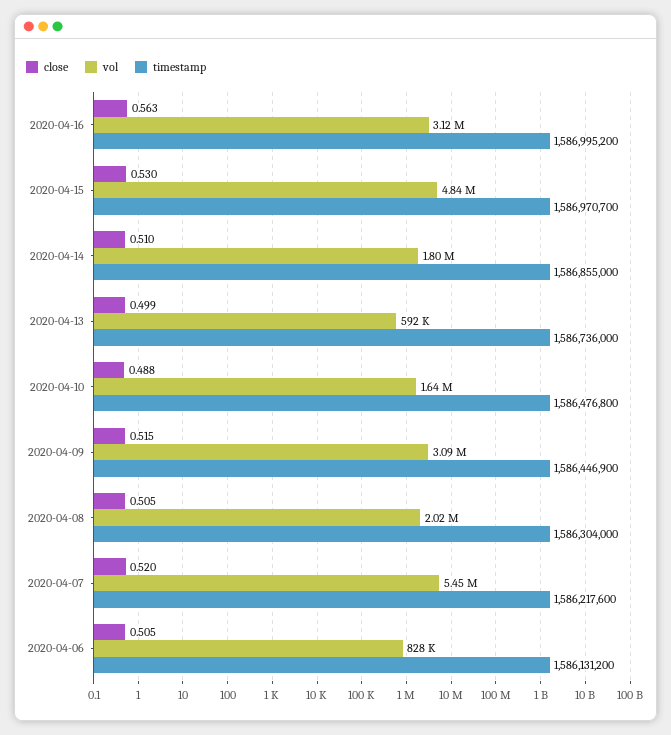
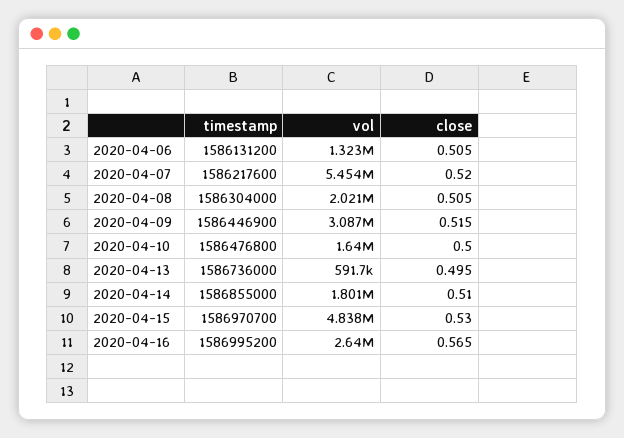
  {
    "close": {
-     "2020-04-16": 0.563,
+     "2020-04-16": 0.565,
      "2020-04-15": 0.53,
      "2020-04-14": 0.51,
-     "2020-04-13": 0.499,
+     "2020-04-13": 0.495,
-     "2020-04-10": 0.488,
+     "2020-04-10": 0.5,
      "2020-04-09": 0.515,
      "2020-04-08": 0.505,
      "2020-04-07": 0.52,
      "2020-04-06": 0.505
    },
    "vol": {
-     "2020-04-16": 3120000,
+     "2020-04-16": 2640000,
      "2020-04-15": 4838000,
      "2020-04-14": 1801000,
      "2020-04-13": 591700,
      "2020-04-10": 1640000,
      "2020-04-09": 3087000,
      "2020-04-08": 2021000,
      "2020-04-07": 5454000,
-     "2020-04-06": 828000
+     "2020-04-06": 1323000
    },
    "timestamp": {
      "2020-04-16": 1586995200,
      "2020-04-15": 1586970700,
      "2020-04-14": 1586855000,
      "2020-04-13": 1586736000,
      "2020-04-10": 1586476800,
      "2020-04-09": 1586446900,
      "2020-04-08": 1586304000,
      "2020-04-07": 1586217600,
      "2020-04-06": 1586131200
    }
  }

